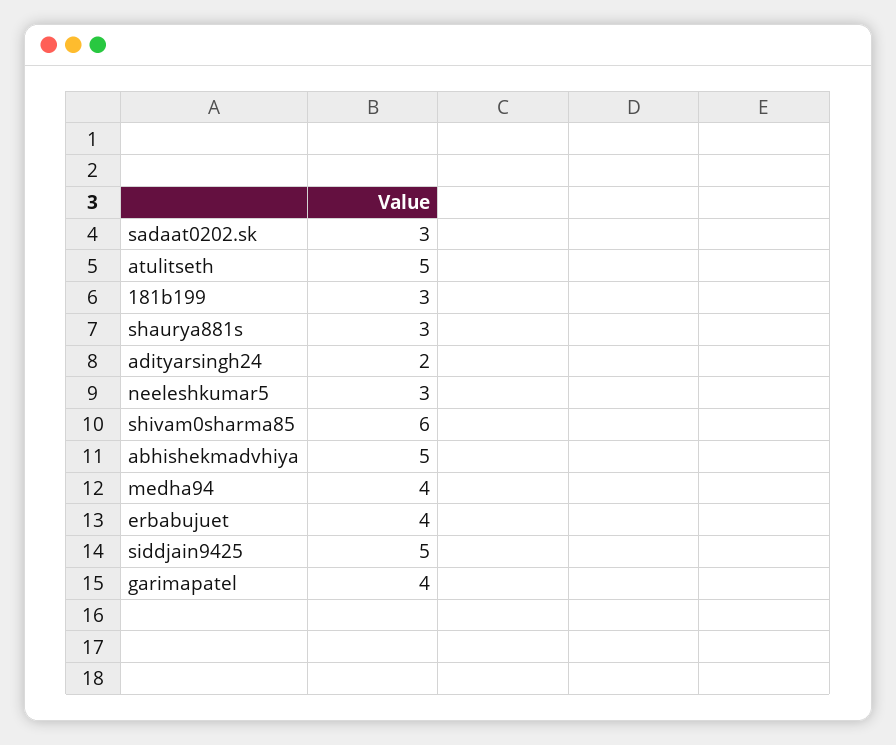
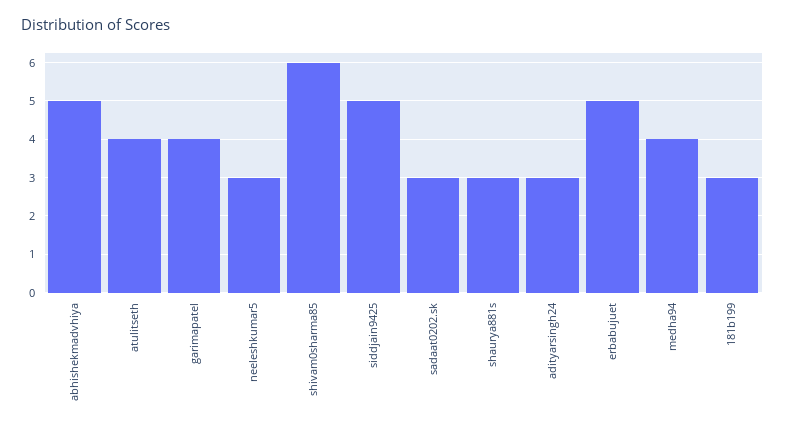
  {
    "sadaat0202.sk": 3,
-   "atulitseth": 5,
+   "atulitseth": 4,
    "181b199": 3,
    "shaurya881s": 3,
-   "adityarsingh24": 2,
+   "adityarsingh24": 3,
    "neeleshkumar5": 3,
    "shivam0sharma85": 6,
    "abhishekmadvhiya": 5,
    "medha94": 4,
-   "erbabujuet": 4,
+   "erbabujuet": 5,
    "siddjain9425": 5,
    "garimapatel": 4
  }

